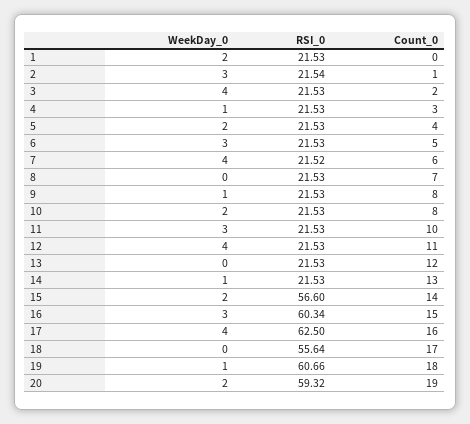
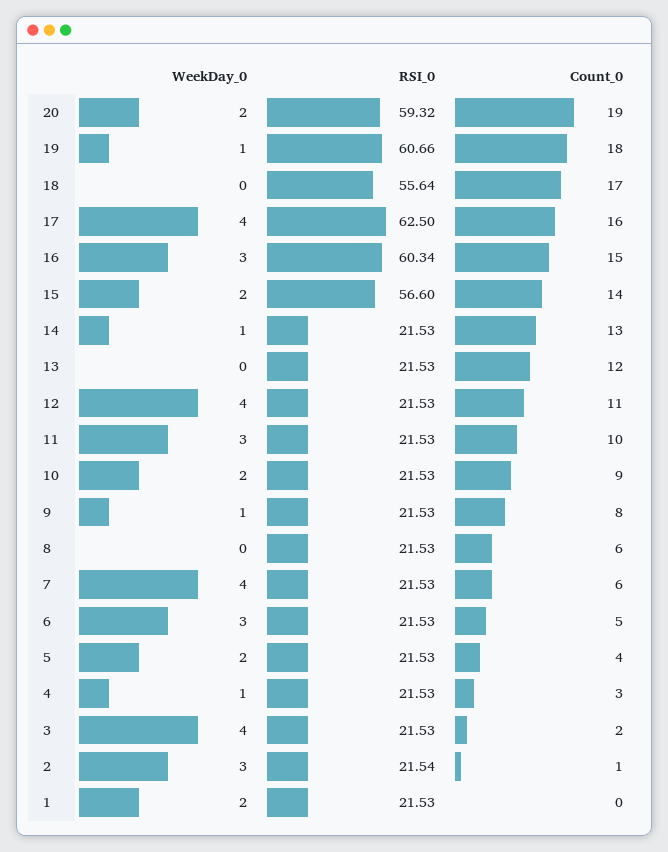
  {
    "WeekDay_0": {
      "1": 2,
      "2": 3,
      "3": 4,
      "4": 1,
      "5": 2,
      "6": 3,
      "7": 4,
      "8": 0,
      "9": 1,
      "10": 2,
      "11": 3,
      "12": 4,
      "13": 0,
      "14": 1,
      "15": 2,
      "16": 3,
      "17": 4,
      "18": 0,
      "19": 1,
      "20": 2
    },
    "RSI_0": {
      "1": 21.53,
      "2": 21.54,
      "3": 21.53,
      "4": 21.53,
      "5": 21.53,
      "6": 21.53,
-     "7": 21.52,
+     "7": 21.53,
      "8": 21.53,
      "9": 21.53,
      "10": 21.53,
      "11": 21.53,
      "12": 21.53,
      "13": 21.53,
      "14": 21.53,
      "15": 56.6,
      "16": 60.34,
      "17": 62.5,
      "18": 55.64,
      "19": 60.66,
      "20": 59.32
    },
    "Count_0": {
      "1": 0,
      "2": 1,
      "3": 2,
      "4": 3,
      "5": 4,
      "6": 5,
      "7": 6,
-     "8": 7,
+     "8": 6,
      "9": 8,
-     "10": 8,
+     "10": 9,
      "11": 10,
      "12": 11,
      "13": 12,
      "14": 13,
      "15": 14,
      "16": 15,
      "17": 16,
      "18": 17,
      "19": 18,
      "20": 19
    }
  }

